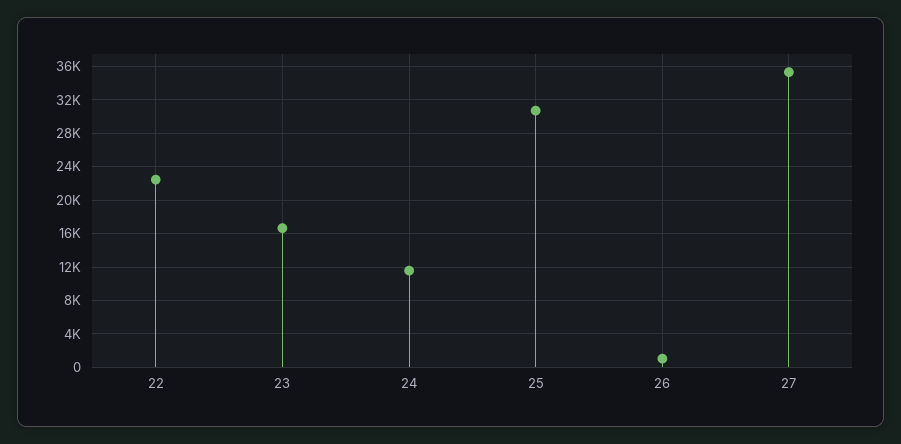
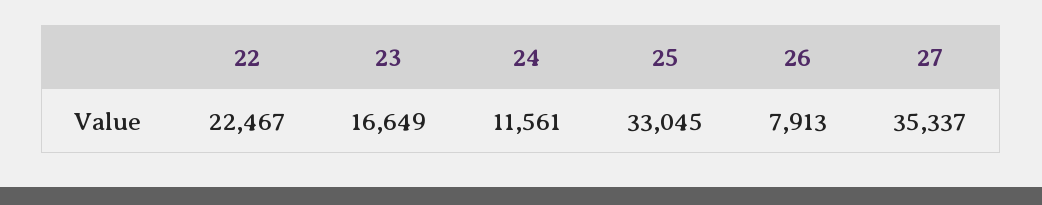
  {
    "22": 22467,
    "23": 16649,
    "24": 11561,
-   "25": 31000,
+   "25": 33045,
-   "26": 1000,
+   "26": 7913,
    "27": 35337
  }

